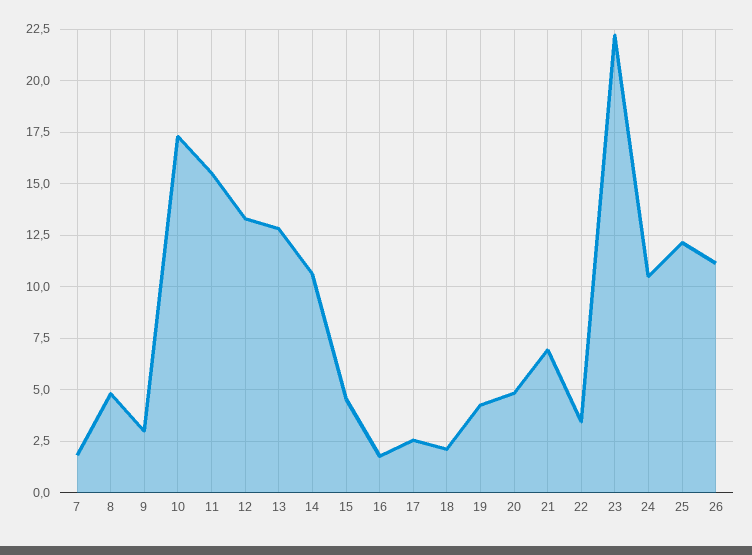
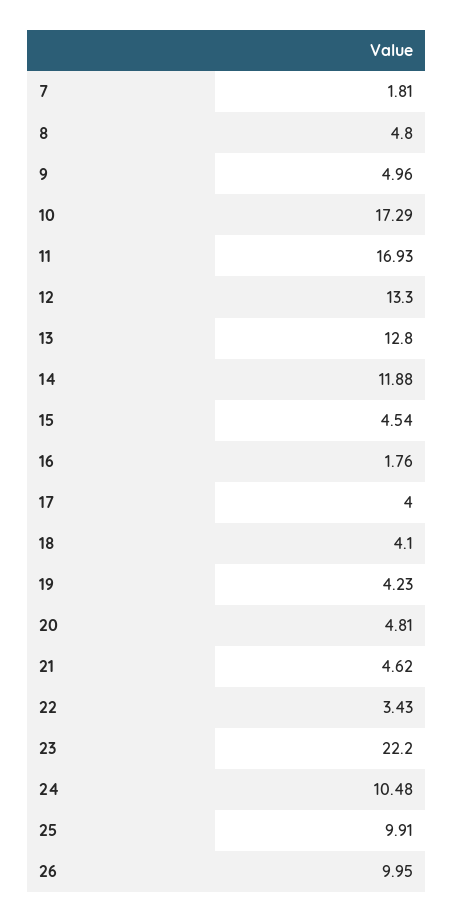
  {
    "7": 1.81,
    "8": 4.8,
-   "9": 3,
+   "9": 4.96,
    "10": 17.29,
-   "11": 15.5,
+   "11": 16.93,
    "12": 13.3,
    "13": 12.8,
-   "14": 10.5,
+   "14": 11.88,
    "15": 4.54,
    "16": 1.76,
-   "17": 2.5,
+   "17": 4,
-   "18": 2,
+   "18": 4.1,
    "19": 4.23,
    "20": 4.81,
-   "21": 7,
+   "21": 4.62,
    "22": 3.43,
    "23": 22.2,
    "24": 10.48,
-   "25": 12,
+   "25": 9.91,
-   "26": 11
+   "26": 9.95
  }

